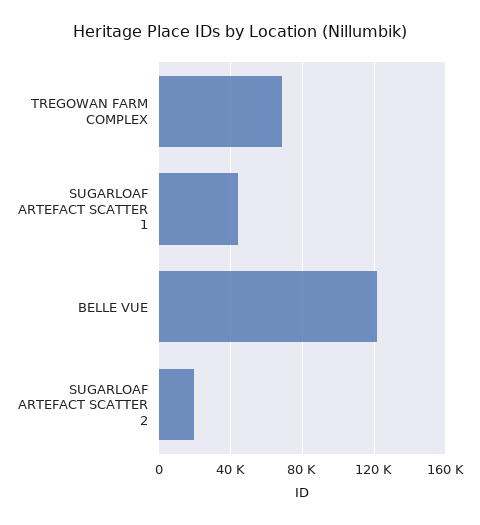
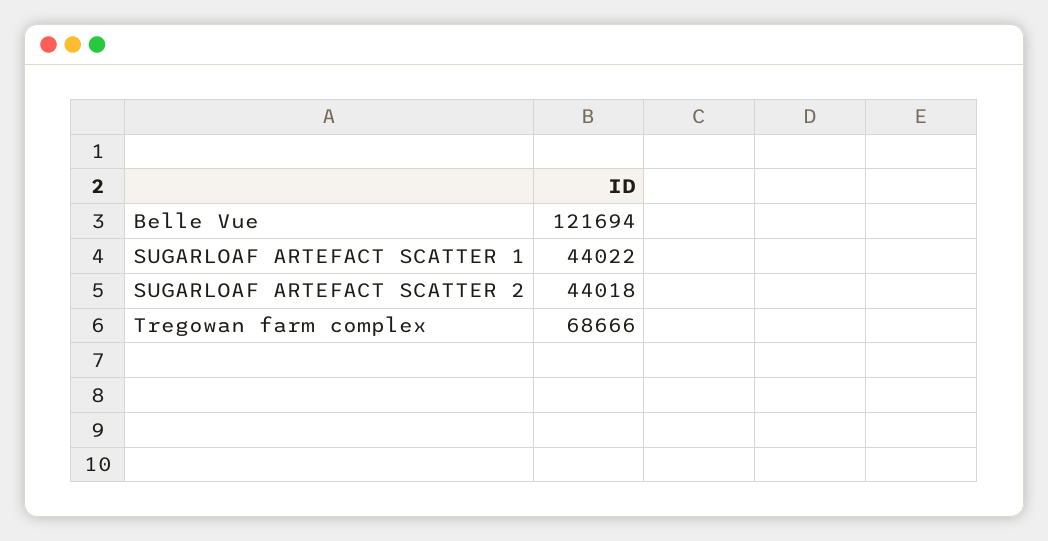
  {
    "TREGOWAN FARM COMPLEX": 68666,
    "SUGARLOAF ARTEFACT SCATTER 1": 44022,
    "BELLE VUE": 121694,
-   "SUGARLOAF ARTEFACT SCATTER 2": 20000
+   "SUGARLOAF ARTEFACT SCATTER 2": 44018
  }

